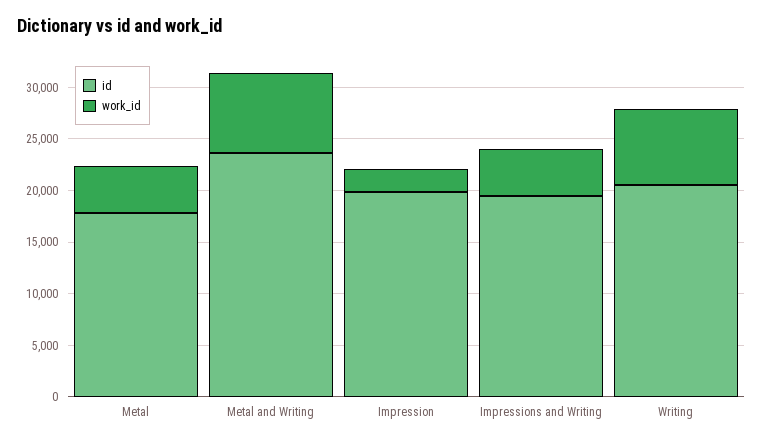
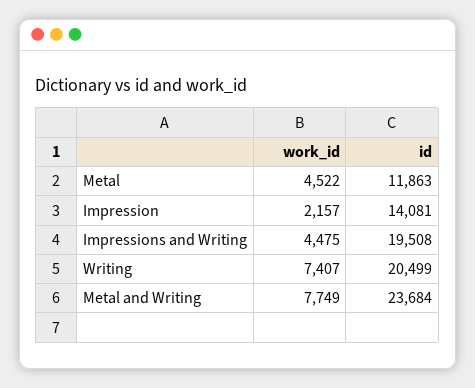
  {
    "id": {
-     "Metal": 18000,
+     "Metal": 11863,
      "Metal and Writing": 23684,
-     "Impression": 20000,
+     "Impression": 14081,
      "Impressions and Writing": 19508,
      "Writing": 20499
    },
    "work_id": {
      "Metal": 4522,
      "Metal and Writing": 7749,
      "Impression": 2157,
      "Impressions and Writing": 4475,
      "Writing": 7407
    }
  }

